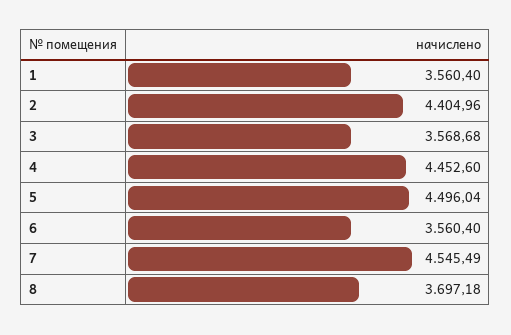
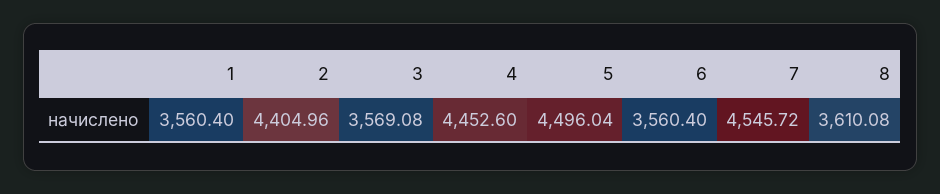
  {
    "1": 3560.4,
    "2": 4404.96,
-   "3": 3568.68,
+   "3": 3569.08,
    "4": 4452.6,
    "5": 4496.04,
    "6": 3560.4,
-   "7": 4545.49,
+   "7": 4545.72,
-   "8": 3697.18
+   "8": 3610.08
  }

